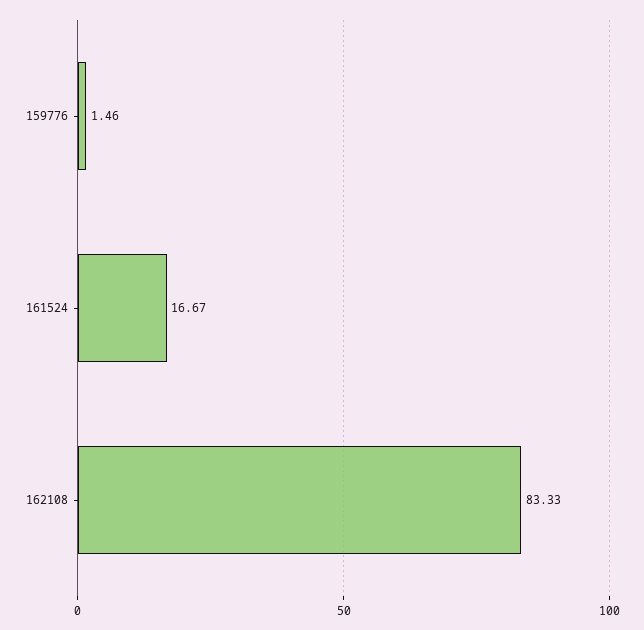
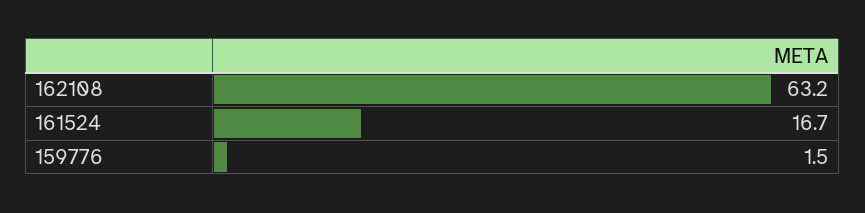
  {
    "159776": 1.46,
    "161524": 16.67,
-   "162108": 83.33
+   "162108": 63.2
  }

